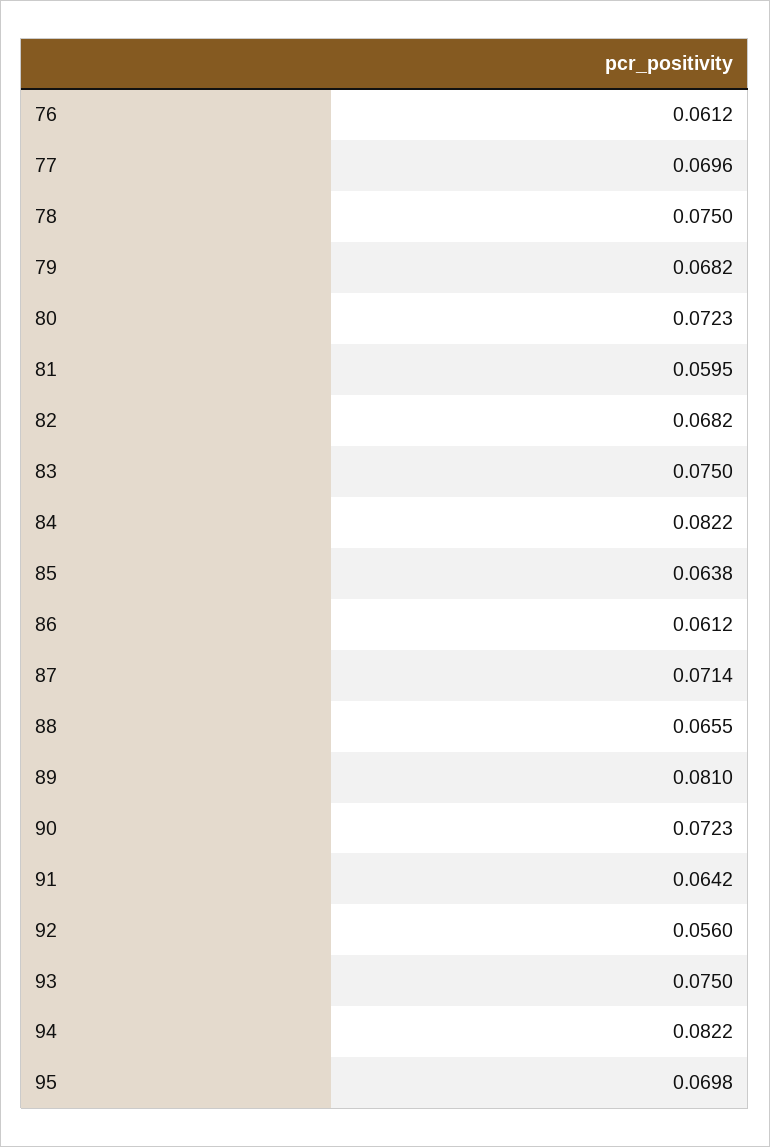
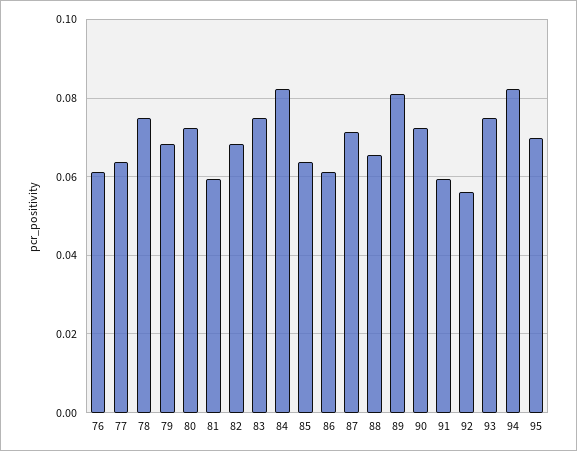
  {
    "76": 0.0612,
-   "77": 0.0696,
+   "77": 0.064,
    "78": 0.075,
    "79": 0.0682,
    "80": 0.0723,
    "81": 0.0595,
    "82": 0.0682,
    "83": 0.075,
    "84": 0.0822,
    "85": 0.0638,
    "86": 0.0612,
    "87": 0.0714,
    "88": 0.0655,
    "89": 0.081,
    "90": 0.0723,
-   "91": 0.0642,
+   "91": 0.06,
    "92": 0.056,
    "93": 0.075,
    "94": 0.0822,
    "95": 0.0698
  }

